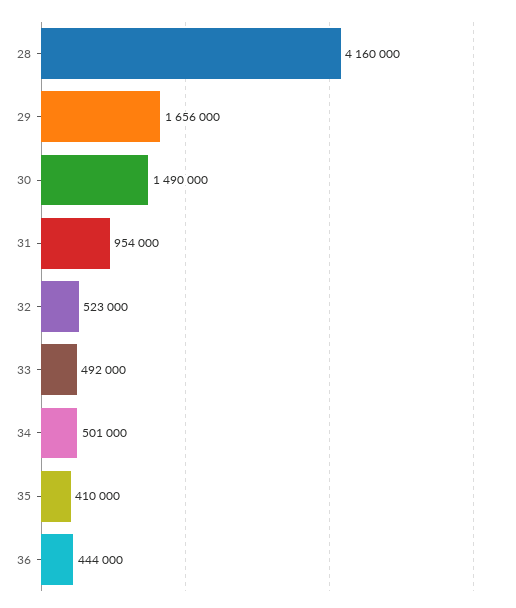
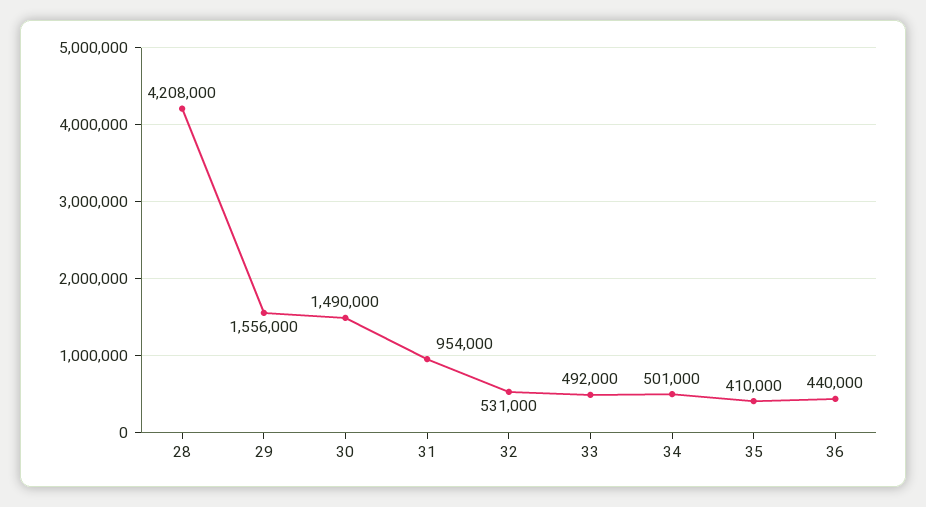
  {
-   "28": 4160000,
+   "28": 4208000,
-   "29": 1656000,
+   "29": 1556000,
    "30": 1490000,
    "31": 954000,
-   "32": 523000,
+   "32": 531000,
    "33": 492000,
    "34": 501000,
    "35": 410000,
-   "36": 444000
+   "36": 440000
  }

